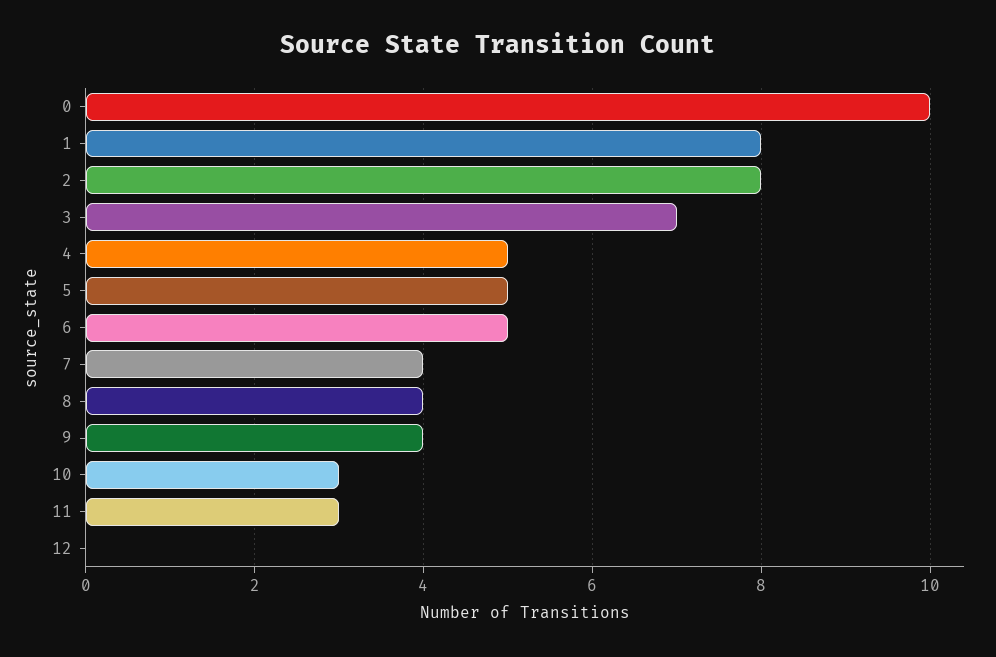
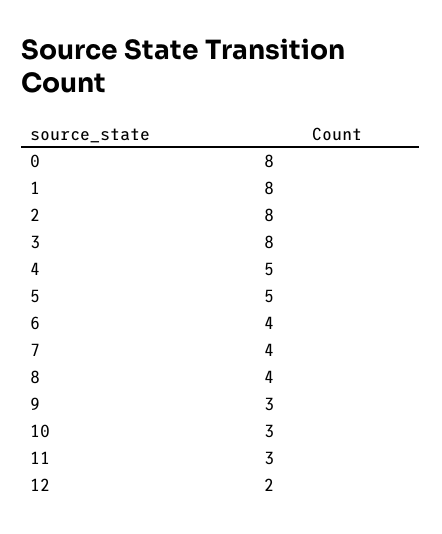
  {
-   "0": 10,
+   "0": 8,
    "1": 8,
    "2": 8,
-   "3": 7,
+   "3": 8,
    "4": 5,
    "5": 5,
-   "6": 5,
+   "6": 4,
    "7": 4,
    "8": 4,
-   "9": 4,
+   "9": 3,
    "10": 3,
    "11": 3,
-   "12": 0
+   "12": 2
  }

